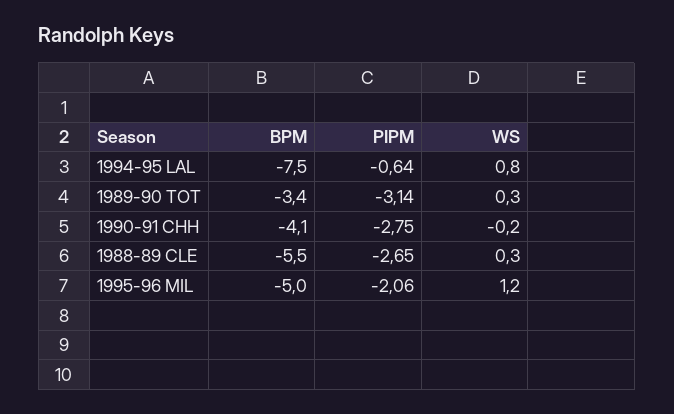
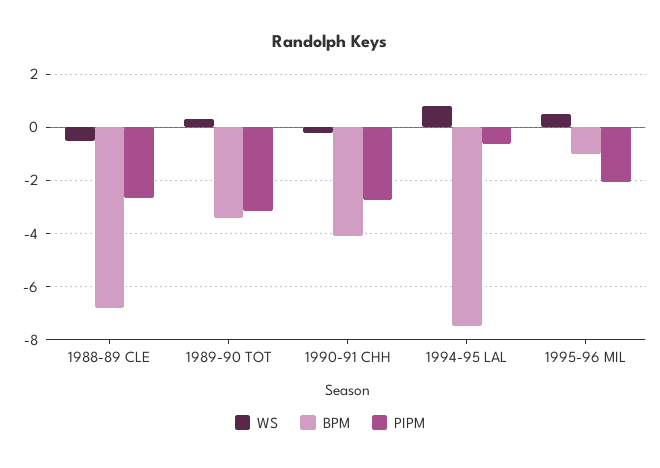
  {
    "BPM": {
      "1994-95 LAL": -7.5,
      "1989-90 TOT": -3.4,
      "1990-91 CHH": -4.1,
-     "1988-89 CLE": -5.5,
+     "1988-89 CLE": -6.75,
-     "1995-96 MIL": -5
+     "1995-96 MIL": -1
    },
    "PIPM": {
      "1994-95 LAL": -0.64,
      "1989-90 TOT": -3.14,
      "1990-91 CHH": -2.75,
      "1988-89 CLE": -2.65,
      "1995-96 MIL": -2.06
    },
    "WS": {
      "1994-95 LAL": 0.8,
      "1989-90 TOT": 0.3,
      "1990-91 CHH": -0.2,
-     "1988-89 CLE": 0.3,
+     "1988-89 CLE": -0.5,
-     "1995-96 MIL": 1.2
+     "1995-96 MIL": 0.5
    }
  }

